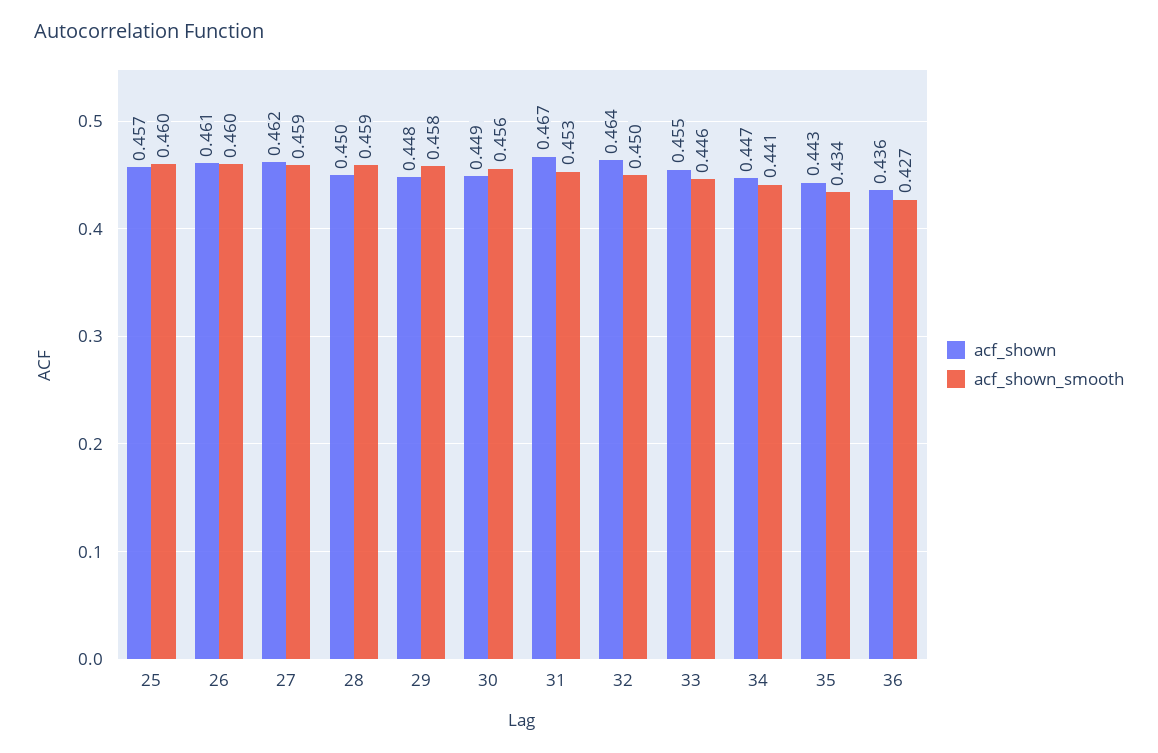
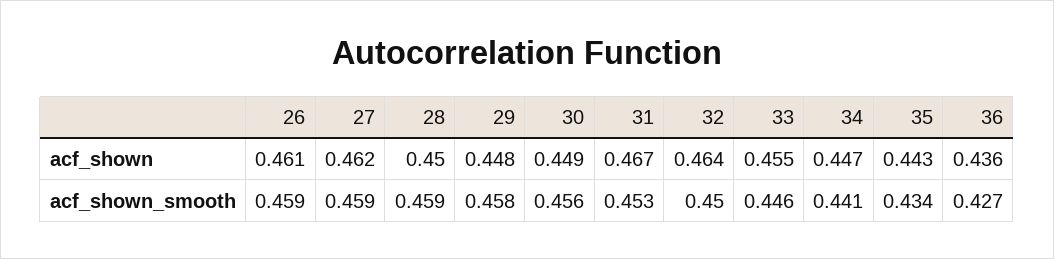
  {
    "acf_shown": {
-     "25": 0.457,
      "26": 0.461,
      "27": 0.462,
      "28": 0.45,
      "29": 0.448,
      "30": 0.449,
      "31": 0.467,
      "32": 0.464,
      "33": 0.455,
      "34": 0.447,
      "35": 0.443,
      "36": 0.436
    },
    "acf_shown_smooth": {
-     "25": 0.46,
-     "26": 0.46,
+     "26": 0.459,
      "27": 0.459,
      "28": 0.459,
      "29": 0.458,
      "30": 0.456,
      "31": 0.453,
      "32": 0.45,
      "33": 0.446,
      "34": 0.441,
      "35": 0.434,
      "36": 0.427
    }
  }

